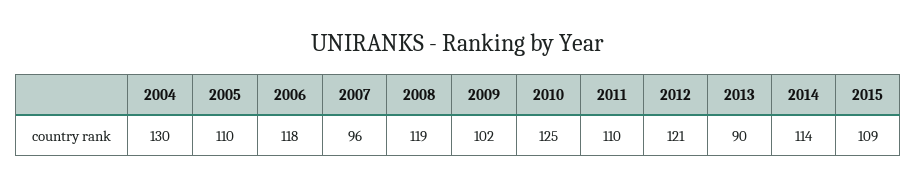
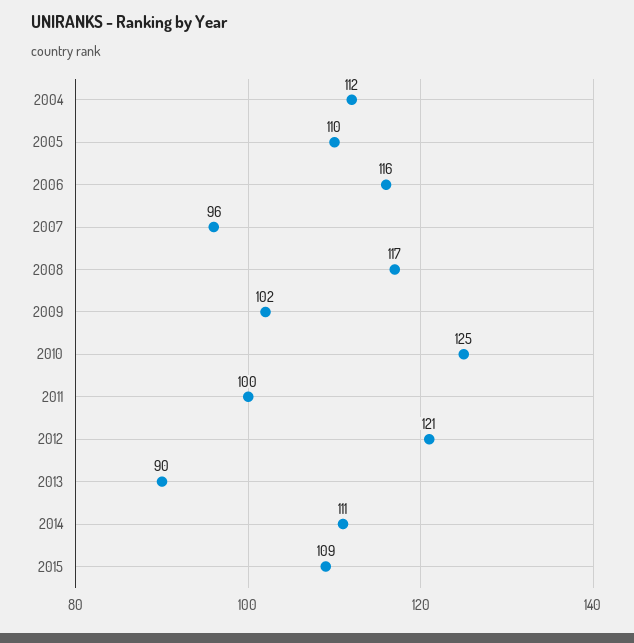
  {
-   "2004": 130,
+   "2004": 112,
    "2005": 110,
-   "2006": 118,
+   "2006": 116,
    "2007": 96,
-   "2008": 119,
+   "2008": 117,
    "2009": 102,
    "2010": 125,
-   "2011": 110,
+   "2011": 100,
    "2012": 121,
    "2013": 90,
-   "2014": 114,
+   "2014": 111,
    "2015": 109
  }

